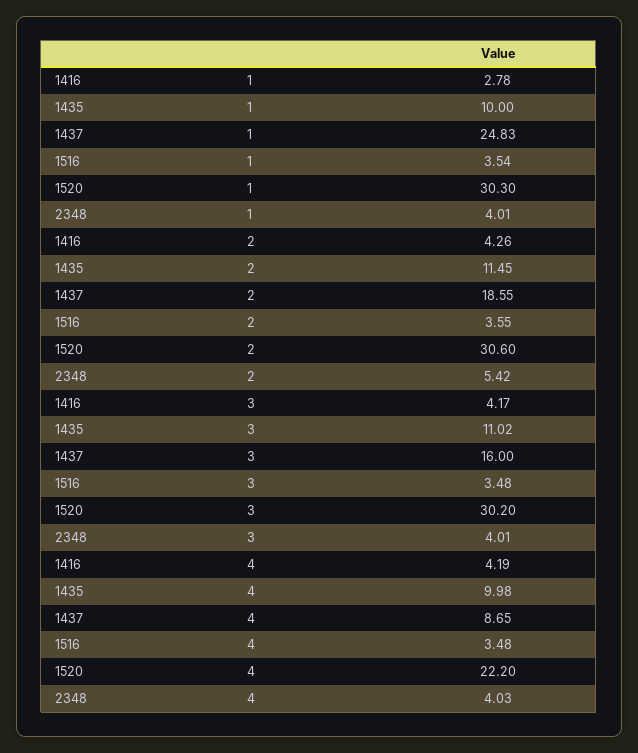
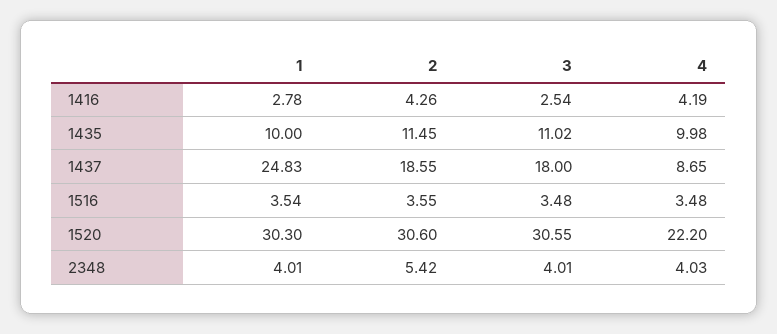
  {
    "1416": {
      "1": 2.78,
      "2": 4.26,
-     "3": 4.17,
+     "3": 2.54,
      "4": 4.19
    },
    "1435": {
      "1": 10,
      "2": 11.45,
      "3": 11.02,
      "4": 9.98
    },
    "1437": {
      "1": 24.83,
      "2": 18.55,
-     "3": 16,
+     "3": 18,
      "4": 8.65
    },
    "1516": {
      "1": 3.54,
      "2": 3.55,
      "3": 3.48,
      "4": 3.48
    },
    "1520": {
      "1": 30.3,
      "2": 30.6,
-     "3": 30.2,
+     "3": 30.55,
      "4": 22.2
    },
    "2348": {
      "1": 4.01,
      "2": 5.42,
      "3": 4.01,
      "4": 4.03
    }
  }

